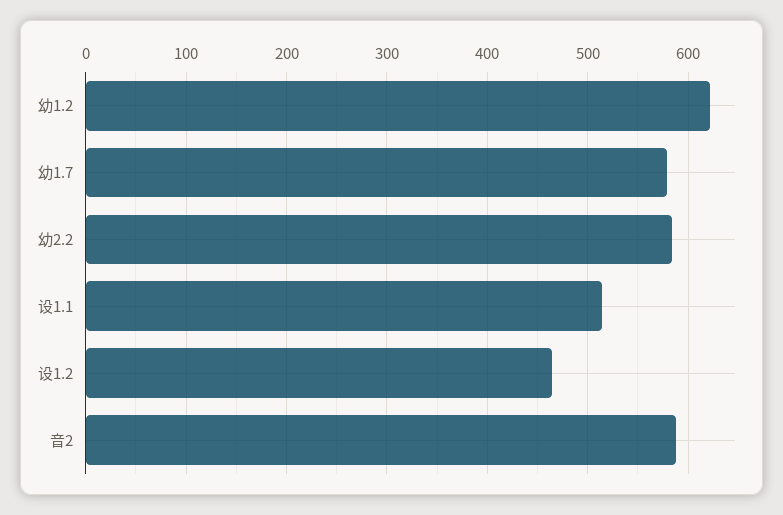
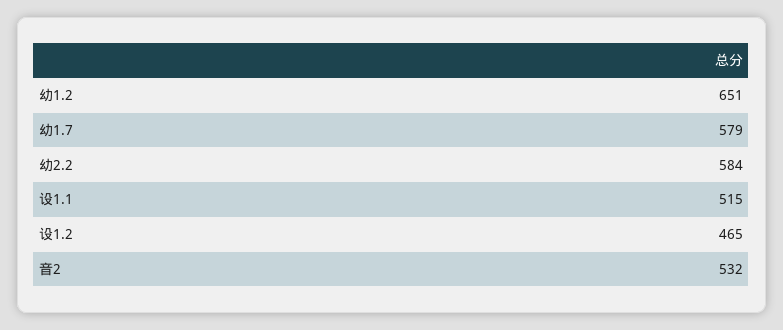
  {
-   "幼1.2": 620,
+   "幼1.2": 651,
    "幼1.7": 579,
    "幼2.2": 584,
    "设1.1": 515,
    "设1.2": 465,
-   "音2": 590
+   "音2": 532
  }

